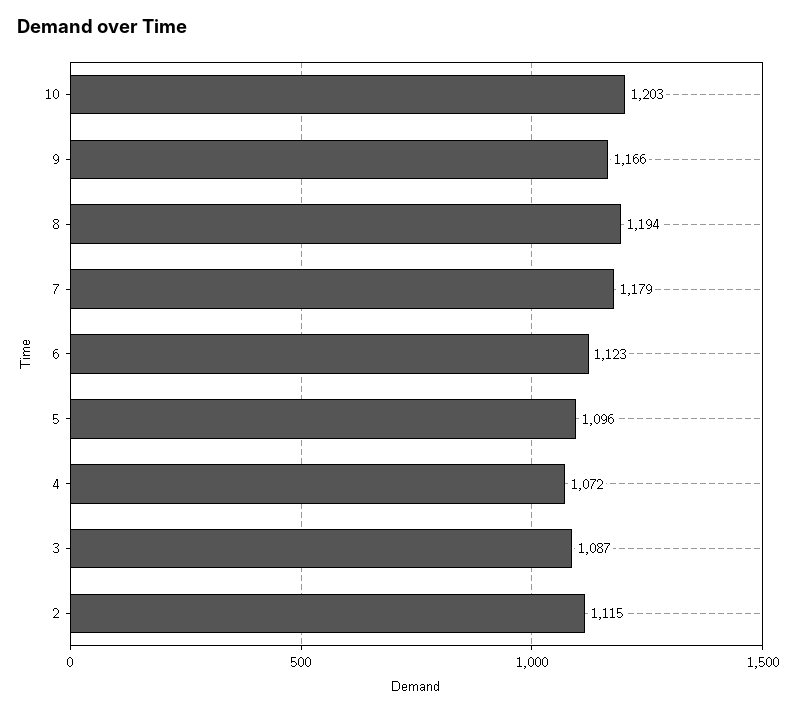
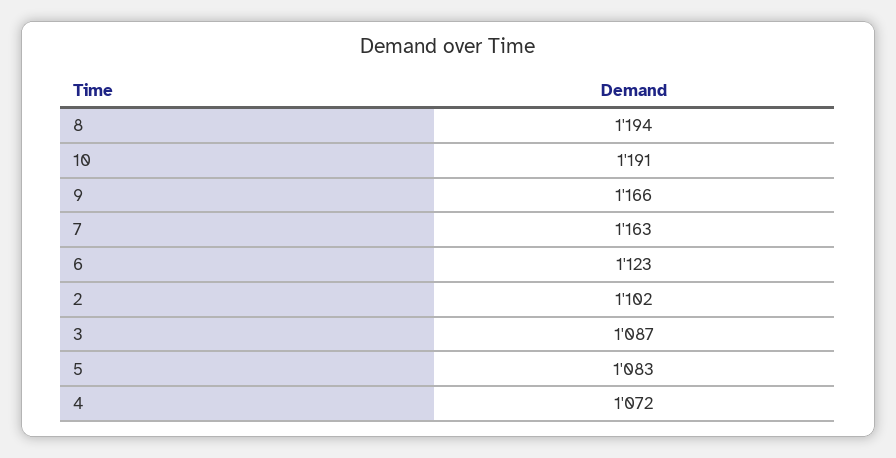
  {
-   "10": 1203,
+   "10": 1191,
    "9": 1166,
    "8": 1194,
-   "7": 1179,
+   "7": 1163,
    "6": 1123,
-   "5": 1096,
+   "5": 1083,
    "4": 1072,
    "3": 1087,
-   "2": 1115
+   "2": 1102
  }

